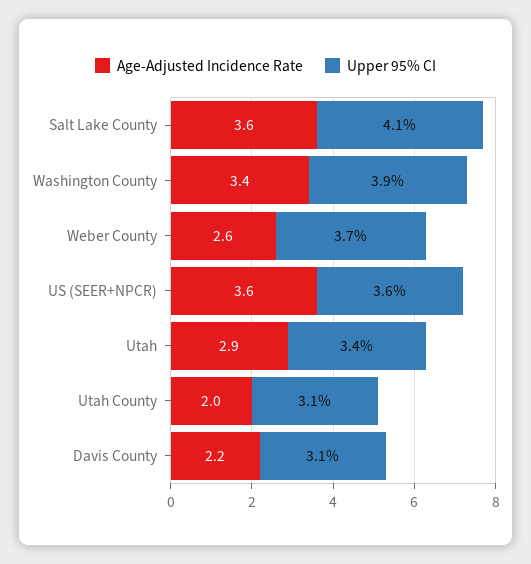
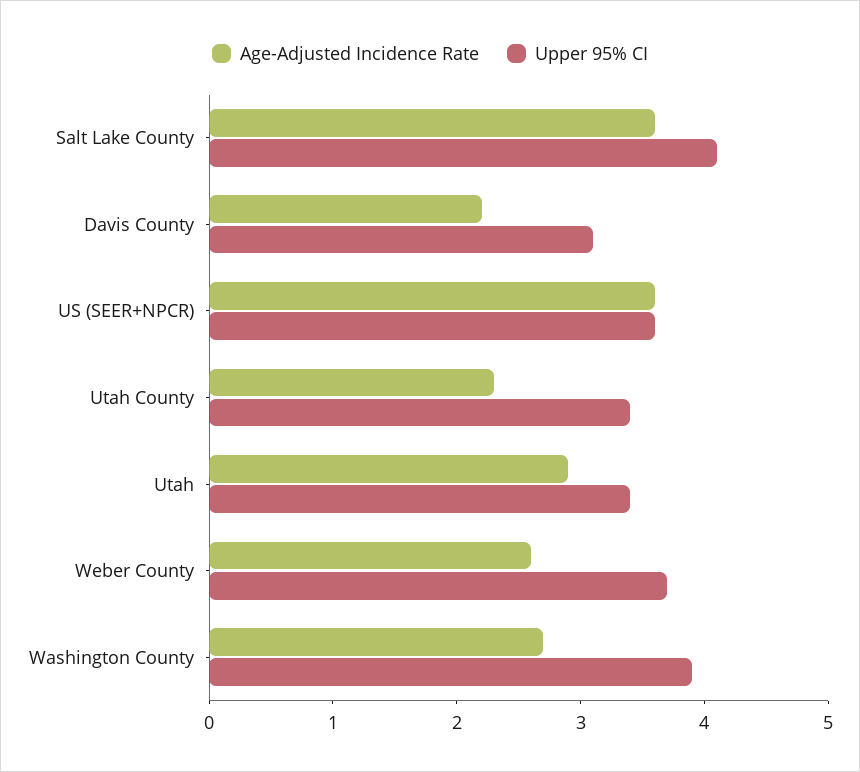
  {
    "Age-Adjusted Incidence Rate": {
      "Salt Lake County": 3.6,
-     "Washington County": 3.4,
+     "Washington County": 2.7,
      "Weber County": 2.6,
      "US (SEER+NPCR)": 3.6,
      "Utah": 2.9,
-     "Utah County": 2,
+     "Utah County": 2.3,
      "Davis County": 2.2
    },
    "Upper 95% CI": {
      "Salt Lake County": 4.1,
      "Washington County": 3.9,
      "Weber County": 3.7,
      "US (SEER+NPCR)": 3.6,
      "Utah": 3.4,
-     "Utah County": 3.1,
+     "Utah County": 3.4,
      "Davis County": 3.1
    }
  }

